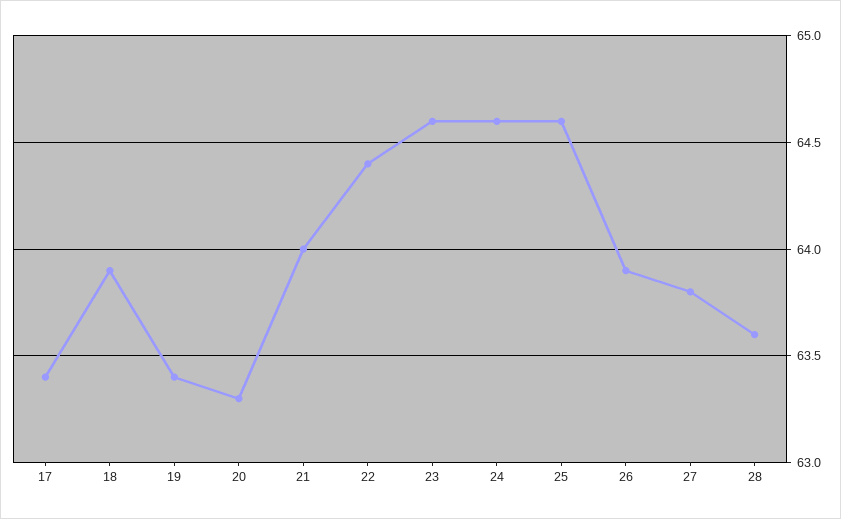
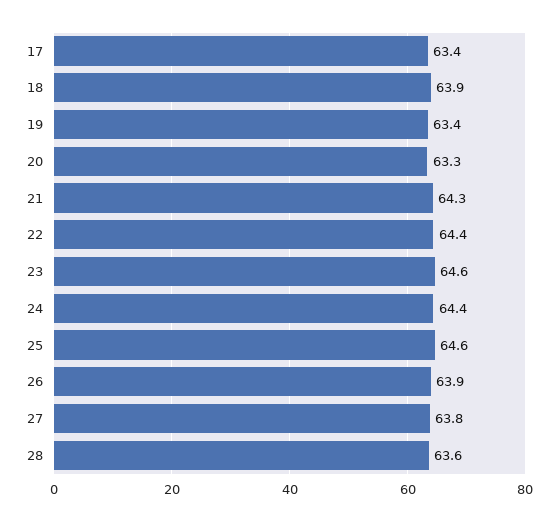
  {
    "17": 63.4,
    "18": 63.9,
    "19": 63.4,
    "20": 63.3,
-   "21": 64,
+   "21": 64.3,
    "22": 64.4,
    "23": 64.6,
-   "24": 64.6,
+   "24": 64.4,
    "25": 64.6,
    "26": 63.9,
    "27": 63.8,
    "28": 63.6
  }

